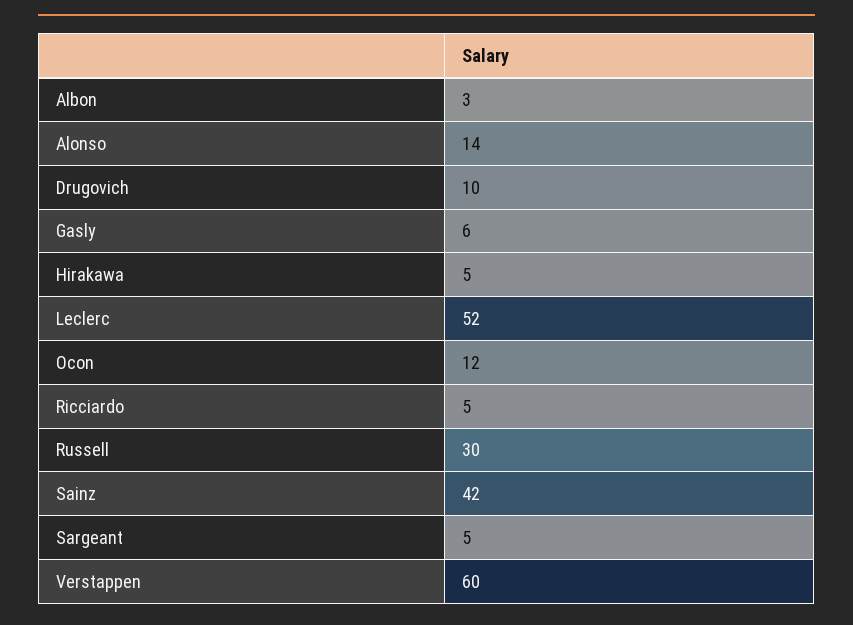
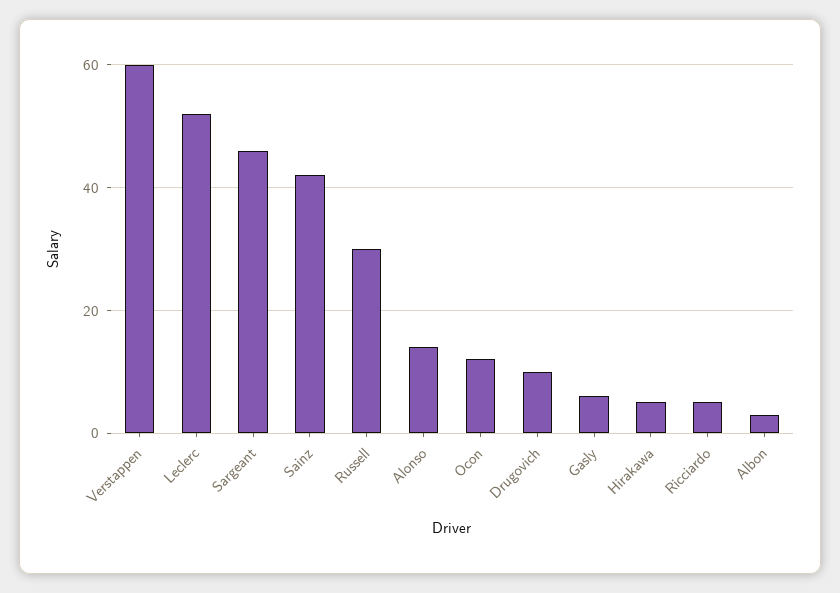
  {
    "Albon": 3,
    "Alonso": 14,
    "Drugovich": 10,
    "Gasly": 6,
    "Hirakawa": 5,
    "Leclerc": 52,
    "Ocon": 12,
    "Ricciardo": 5,
    "Russell": 30,
    "Sainz": 42,
-   "Sargeant": 5,
+   "Sargeant": 45,
    "Verstappen": 60
  }

